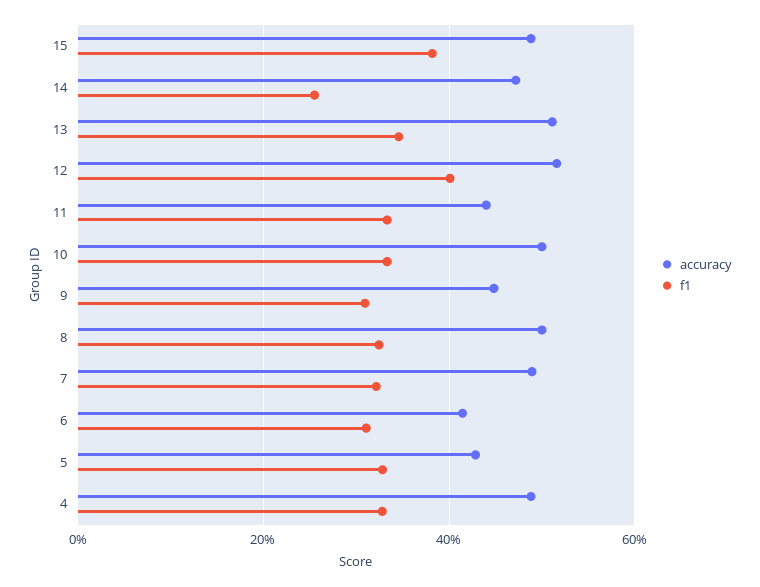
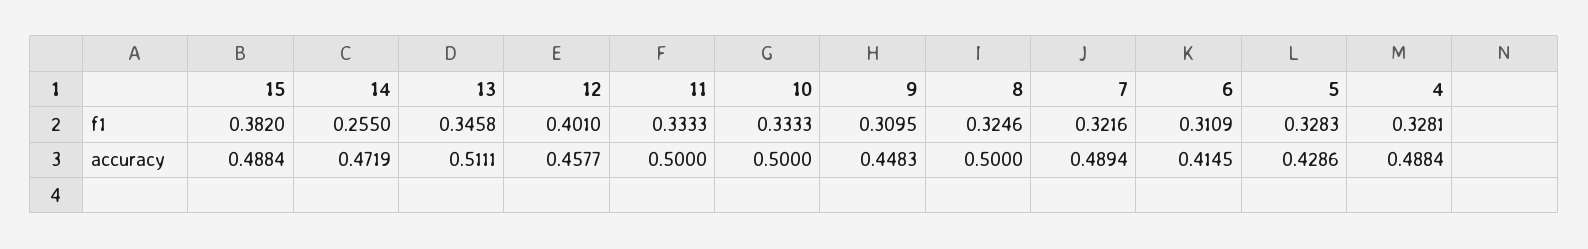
  {
    "accuracy": {
      "15": 0.4884,
      "14": 0.4719,
      "13": 0.5111,
-     "12": 0.52,
+     "12": 0.4577,
-     "11": 0.44,
+     "11": 0.5,
      "10": 0.5,
      "9": 0.4483,
      "8": 0.5,
      "7": 0.4894,
      "6": 0.4145,
      "5": 0.4286,
      "4": 0.4884
    },
    "f1": {
      "15": 0.382,
      "14": 0.255,
      "13": 0.3458,
      "12": 0.401,
      "11": 0.3333,
      "10": 0.3333,
      "9": 0.3095,
      "8": 0.3246,
      "7": 0.3216,
      "6": 0.3109,
      "5": 0.3283,
      "4": 0.3281
    }
  }

